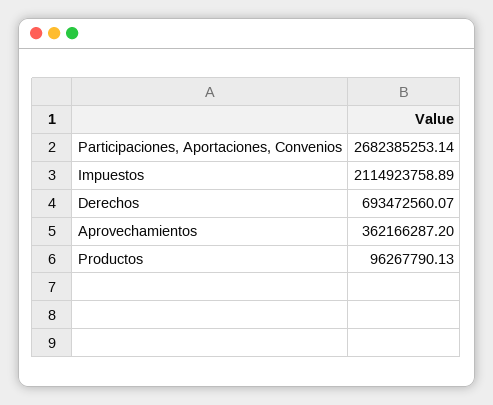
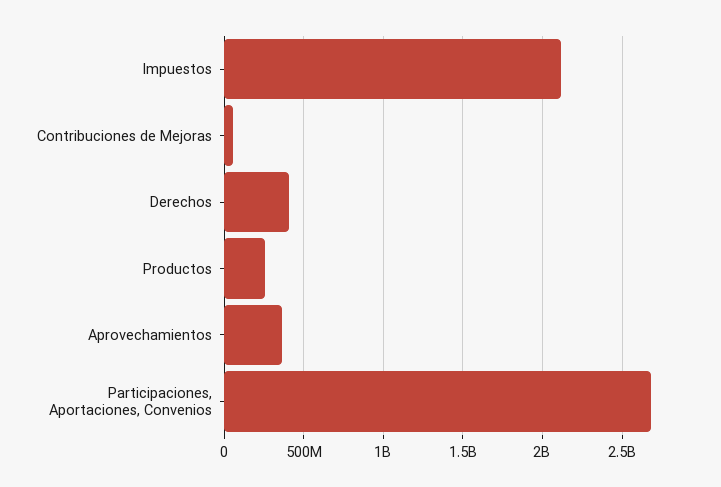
  {
    "Participaciones, Aportaciones, Convenios": 2682385253.14,
    "Impuestos": 2114923758.89,
-   "Derechos": 693472560.07,
+   "Derechos": 400000000,
    "Aprovechamientos": 362166287.2,
-   "Productos": 96267790.13
+   "Productos": 250000000,
+   "Contribuciones de Mejoras": 50000000
  }

